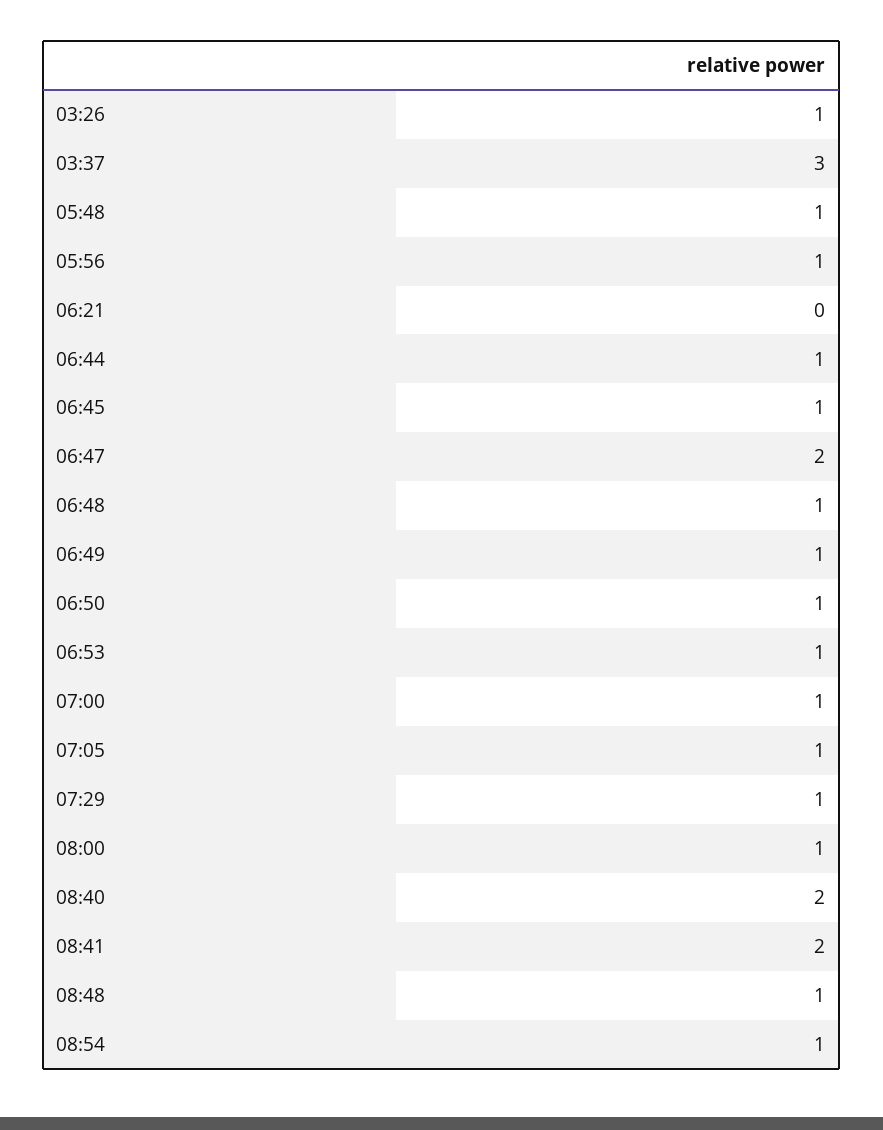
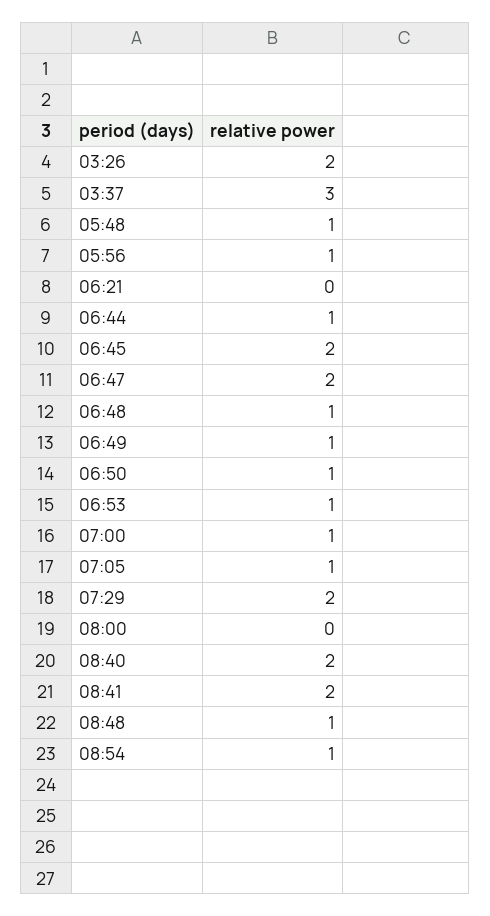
  {
-   "03:26": 1,
+   "03:26": 2,
    "03:37": 3,
    "05:48": 1,
    "05:56": 1,
    "06:21": 0,
    "06:44": 1,
-   "06:45": 1,
+   "06:45": 2,
    "06:47": 2,
    "06:48": 1,
    "06:49": 1,
    "06:50": 1,
    "06:53": 1,
    "07:00": 1,
    "07:05": 1,
-   "07:29": 1,
+   "07:29": 2,
-   "08:00": 1,
+   "08:00": 0,
    "08:40": 2,
    "08:41": 2,
    "08:48": 1,
    "08:54": 1
  }

